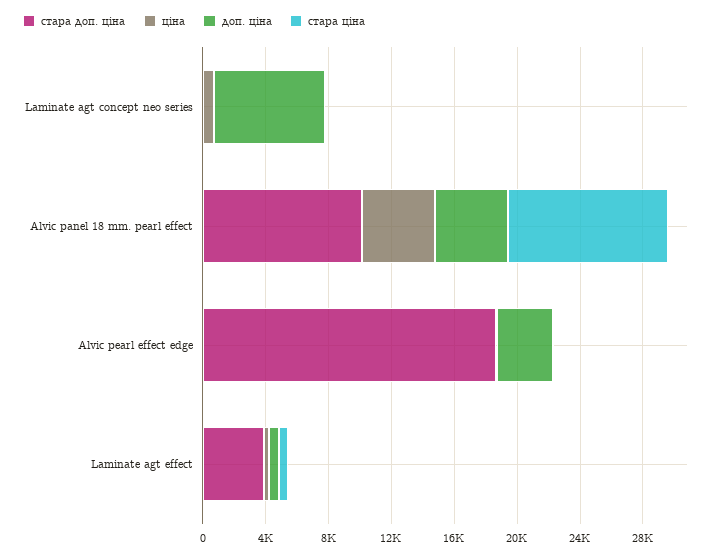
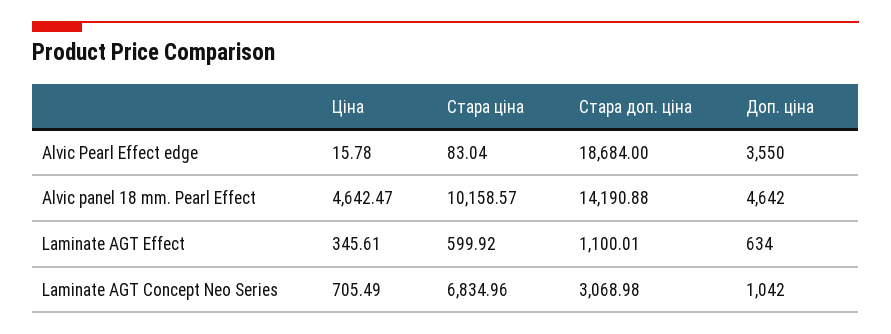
  {
    "стара доп. ціна": {
-     "Laminate agt concept neo series": 0,
+     "Laminate agt concept neo series": 3068.98,
-     "Alvic panel 18 mm. pearl effect": 10000,
+     "Alvic panel 18 mm. pearl effect": 14190.88,
      "Alvic pearl effect edge": 18684,
-     "Laminate agt effect": 4000
+     "Laminate agt effect": 1100.01
    },
    "ціна": {
      "Laminate agt concept neo series": 705.49,
      "Alvic panel 18 mm. pearl effect": 4642.47,
      "Alvic pearl effect edge": 15.78,
      "Laminate agt effect": 345.61
    },
    "доп. ціна": {
-     "Laminate agt concept neo series": 7000,
+     "Laminate agt concept neo series": 1042,
      "Alvic panel 18 mm. pearl effect": 4642,
      "Alvic pearl effect edge": 3550,
      "Laminate agt effect": 634
    },
    "стара ціна": {
-     "Laminate agt concept neo series": 0,
+     "Laminate agt concept neo series": 6834.96,
      "Alvic panel 18 mm. pearl effect": 10158.57,
      "Alvic pearl effect edge": 83.04,
      "Laminate agt effect": 599.92
    }
  }

